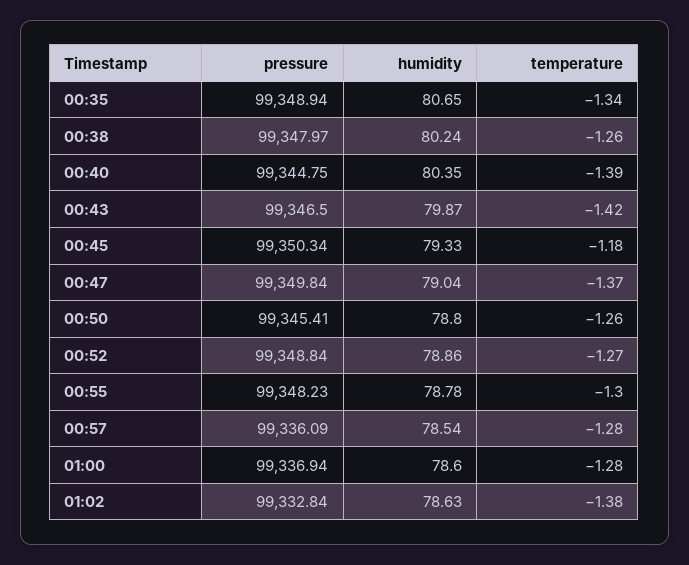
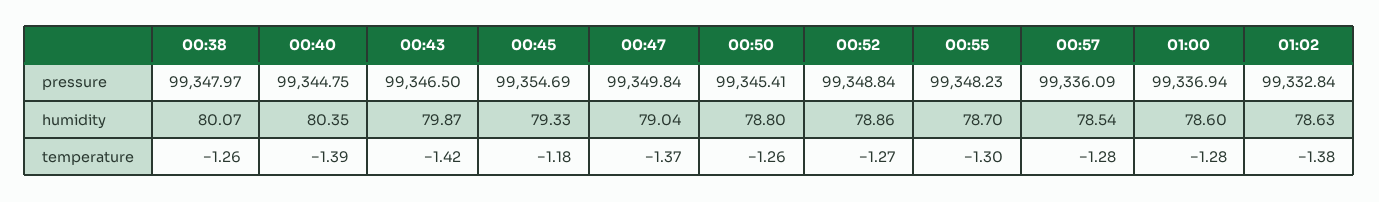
  {
    "pressure": {
-     "00:35": 99348.94,
      "00:38": 99347.97,
      "00:40": 99344.75,
      "00:43": 99346.5,
-     "00:45": 99350.34,
+     "00:45": 99354.69,
      "00:47": 99349.84,
      "00:50": 99345.41,
      "00:52": 99348.84,
      "00:55": 99348.23,
      "00:57": 99336.09,
      "01:00": 99336.94,
      "01:02": 99332.84
    },
    "humidity": {
-     "00:35": 80.65,
-     "00:38": 80.24,
+     "00:38": 80.07,
      "00:40": 80.35,
      "00:43": 79.87,
      "00:45": 79.33,
      "00:47": 79.04,
      "00:50": 78.8,
      "00:52": 78.86,
-     "00:55": 78.78,
+     "00:55": 78.7,
      "00:57": 78.54,
      "01:00": 78.6,
      "01:02": 78.63
    },
    "temperature": {
-     "00:35": -1.34,
      "00:38": -1.26,
      "00:40": -1.39,
      "00:43": -1.42,
      "00:45": -1.18,
      "00:47": -1.37,
      "00:50": -1.26,
      "00:52": -1.27,
      "00:55": -1.3,
      "00:57": -1.28,
      "01:00": -1.28,
      "01:02": -1.38
    }
  }

